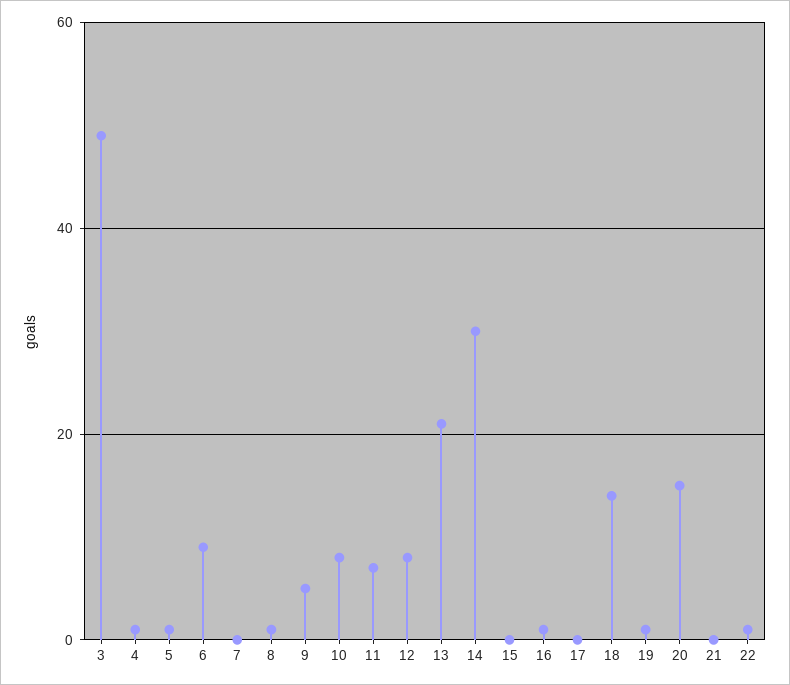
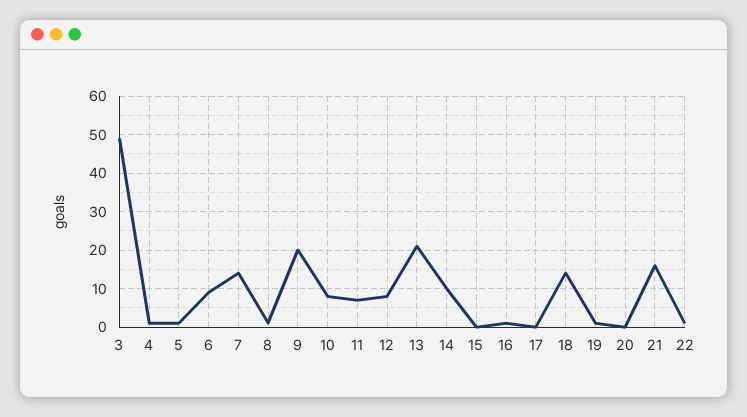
  {
    "3": 50,
    "4": 0,
    "5": 0,
    "6": 10,
-   "7": 0,
+   "7": 15,
    "8": 0,
-   "9": 5,
+   "9": 20,
    "10": 10,
    "11": 5,
    "12": 10,
    "13": 20,
-   "14": 30,
+   "14": 10,
    "15": 0,
    "16": 0,
    "17": 0,
    "18": 15,
    "19": 0,
-   "20": 15,
+   "20": 0,
-   "21": 0,
+   "21": 15,
    "22": 0
  }

